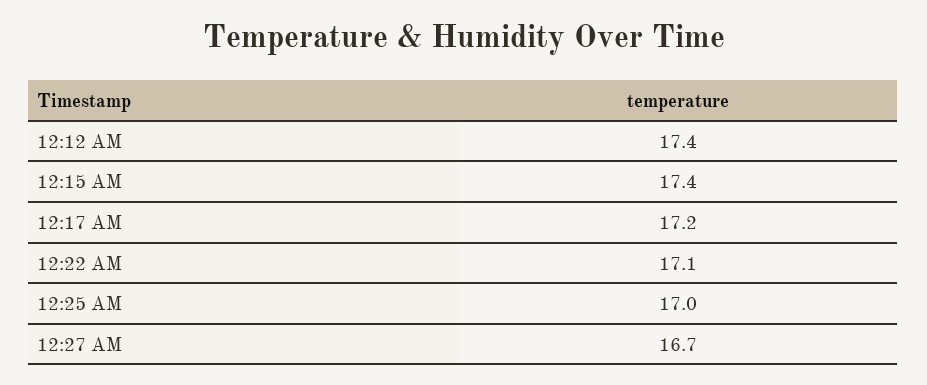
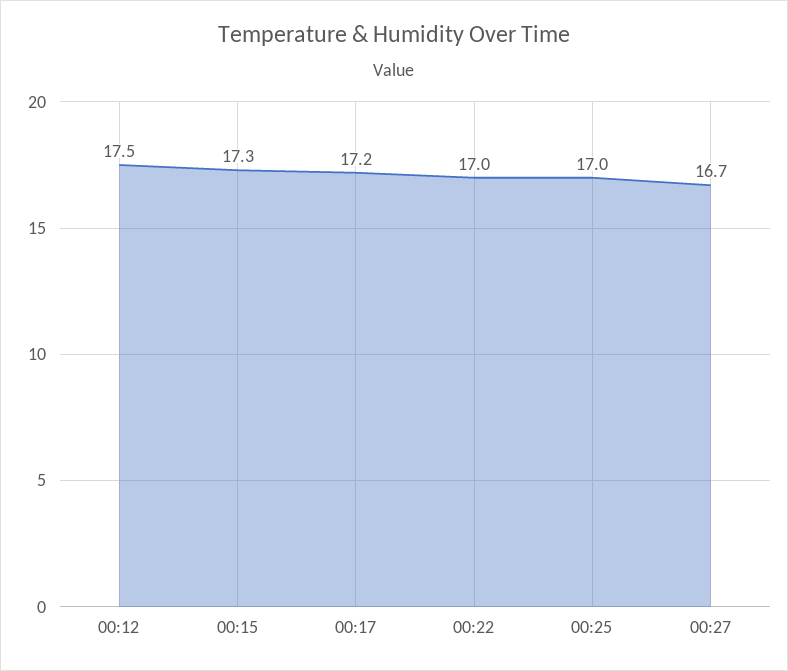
  {
-   "12:12 AM": 17.4,
+   "12:12 AM": 17.5,
-   "12:15 AM": 17.4,
+   "12:15 AM": 17.3,
    "12:17 AM": 17.2,
-   "12:22 AM": 17.1,
+   "12:22 AM": 17,
    "12:25 AM": 17,
    "12:27 AM": 16.7
  }

